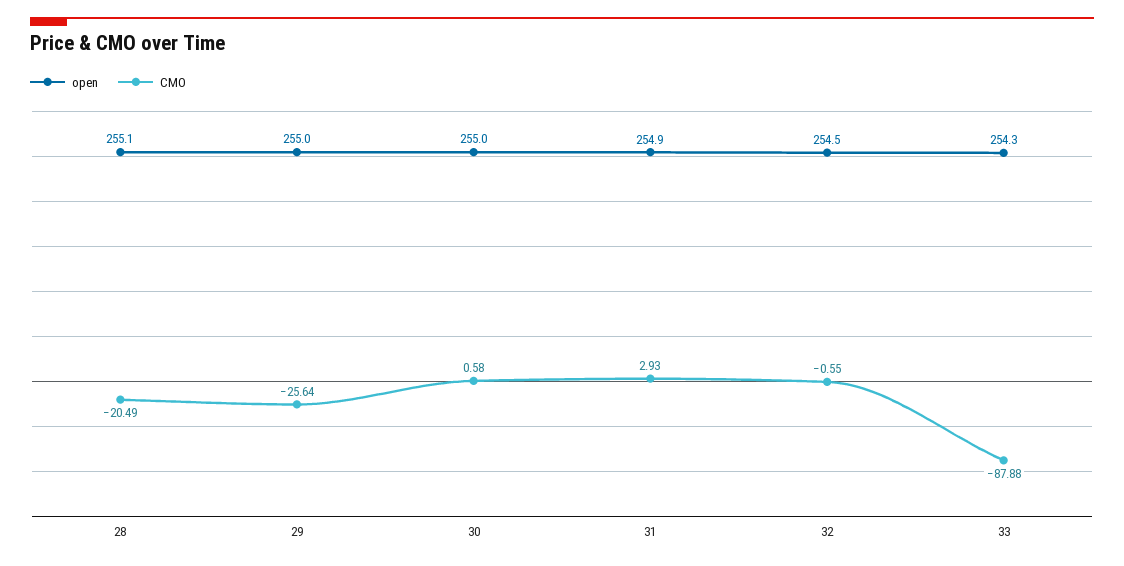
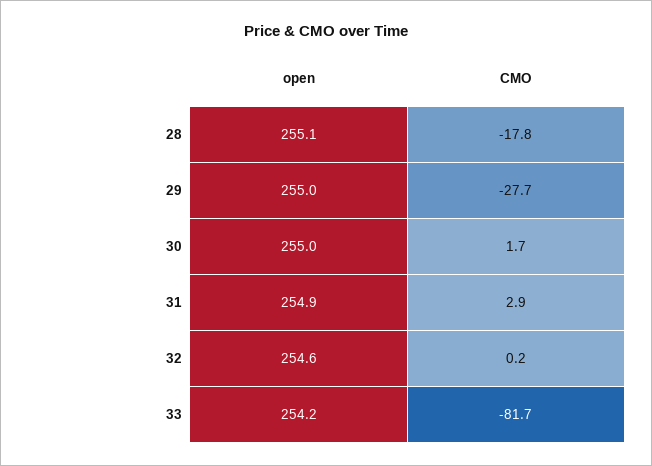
  {
    "open": {
      "28": 255.1,
      "29": 255,
      "30": 255,
      "31": 254.9,
-     "32": 254.5,
+     "32": 254.6,
-     "33": 254.3
+     "33": 254.2
    },
    "CMO": {
-     "28": -20.49,
+     "28": -17.8,
-     "29": -25.64,
+     "29": -27.7,
-     "30": 0.58,
+     "30": 1.7,
      "31": 2.93,
-     "32": -0.55,
+     "32": 0.2,
-     "33": -87.88
+     "33": -81.7
    }
  }

